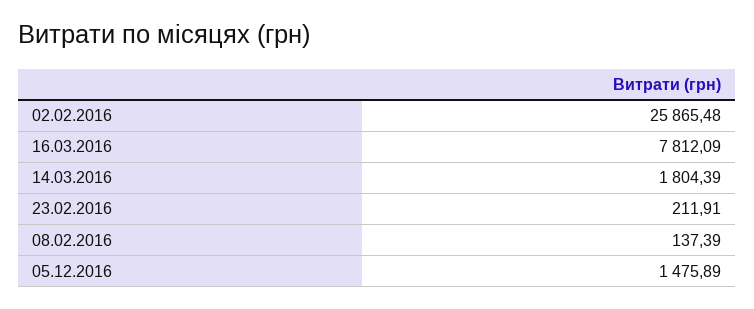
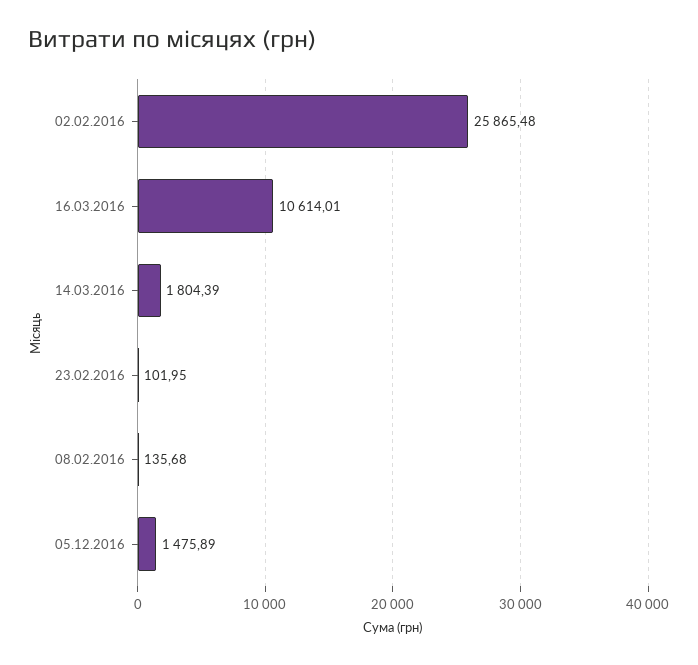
  {
    "02.02.2016": 25865.48,
-   "16.03.2016": 7812.09,
+   "16.03.2016": 10614.01,
    "14.03.2016": 1804.39,
-   "23.02.2016": 211.91,
+   "23.02.2016": 101.95,
-   "08.02.2016": 137.39,
+   "08.02.2016": 135.68,
    "05.12.2016": 1475.89
  }

